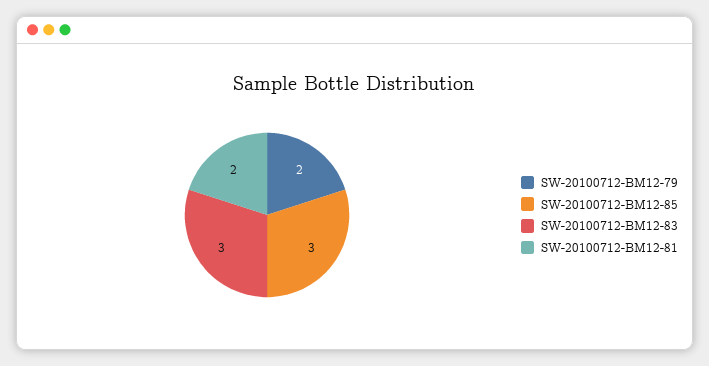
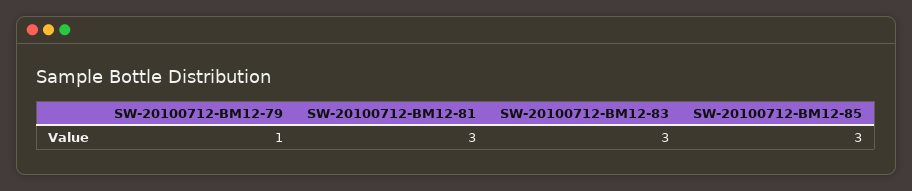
  {
-   "SW-20100712-BM12-79": 2,
+   "SW-20100712-BM12-79": 1,
    "SW-20100712-BM12-85": 3,
    "SW-20100712-BM12-83": 3,
-   "SW-20100712-BM12-81": 2
+   "SW-20100712-BM12-81": 3
  }

